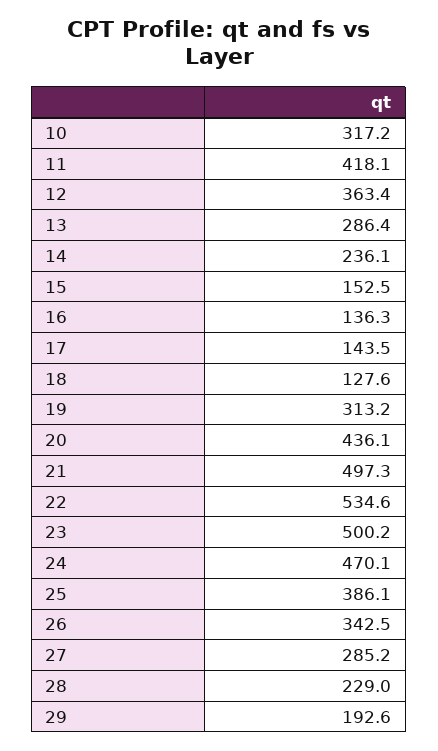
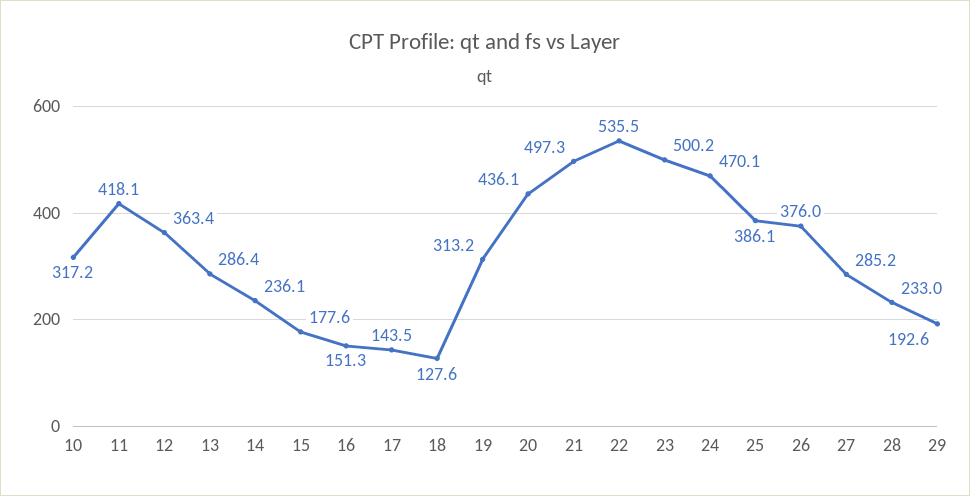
  {
    "10": 317.2,
    "11": 418.1,
    "12": 363.4,
    "13": 286.4,
    "14": 236.1,
-   "15": 152.5,
+   "15": 177.6,
-   "16": 136.3,
+   "16": 151.3,
    "17": 143.5,
    "18": 127.6,
    "19": 313.2,
    "20": 436.1,
    "21": 497.3,
-   "22": 534.6,
+   "22": 535.5,
    "23": 500.2,
    "24": 470.1,
    "25": 386.1,
-   "26": 342.5,
+   "26": 376,
    "27": 285.2,
-   "28": 229,
+   "28": 233,
    "29": 192.6
  }

